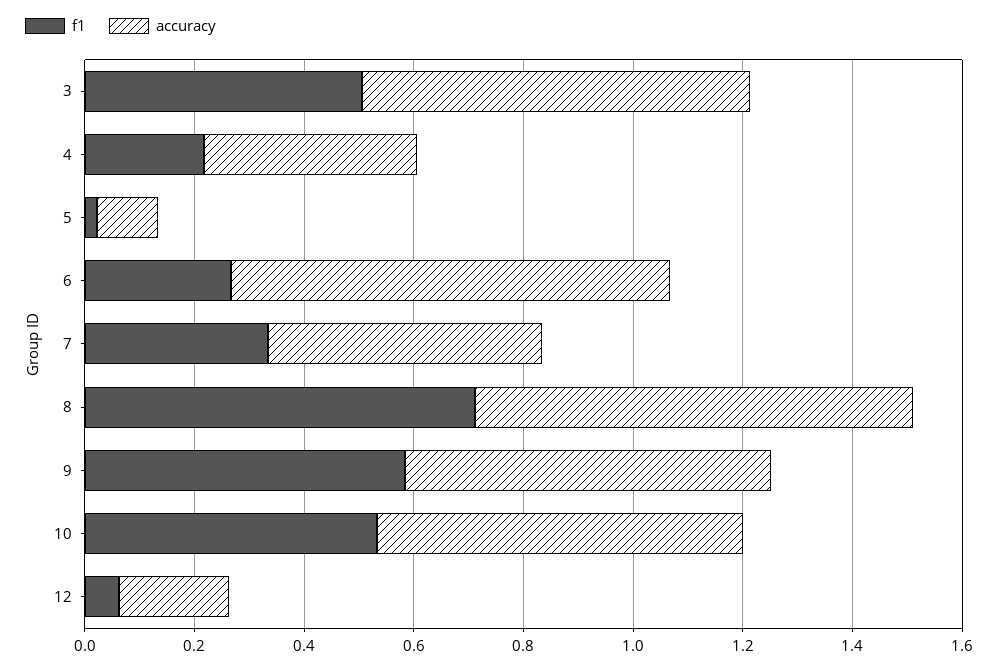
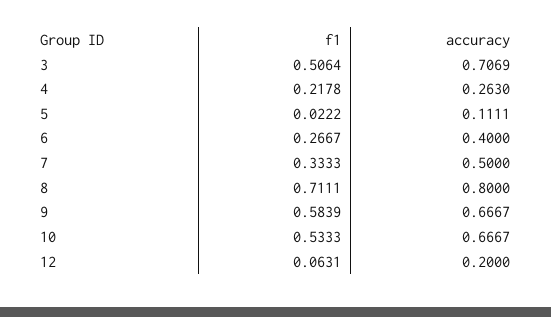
  {
    "f1": {
      "3": 0.5064,
      "4": 0.2178,
      "5": 0.0222,
      "6": 0.2667,
      "7": 0.3333,
      "8": 0.7111,
      "9": 0.5839,
      "10": 0.5333,
      "12": 0.0631
    },
    "accuracy": {
      "3": 0.7069,
-     "4": 0.4,
+     "4": 0.263,
      "5": 0.1111,
-     "6": 0.8,
+     "6": 0.4,
      "7": 0.5,
      "8": 0.8,
      "9": 0.6667,
      "10": 0.6667,
      "12": 0.2
    }
  }

